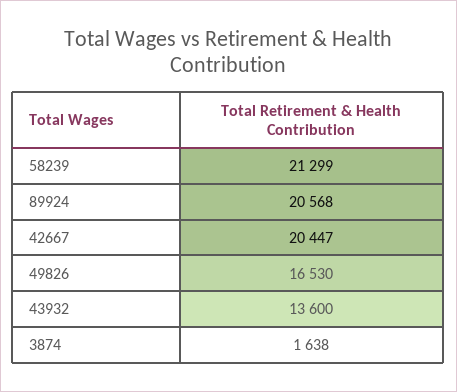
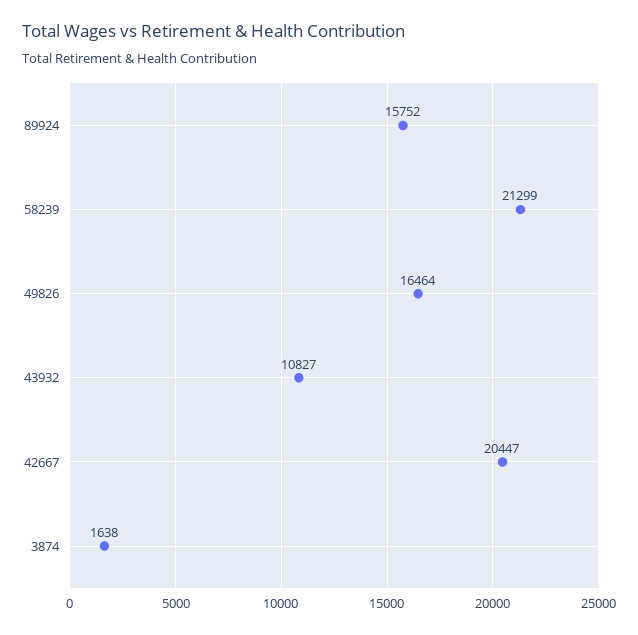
  {
    "58239": 21299,
-   "89924": 20568,
+   "89924": 15752,
    "42667": 20447,
-   "49826": 16530,
+   "49826": 16464,
-   "43932": 13600,
+   "43932": 10827,
    "3874": 1638
  }

